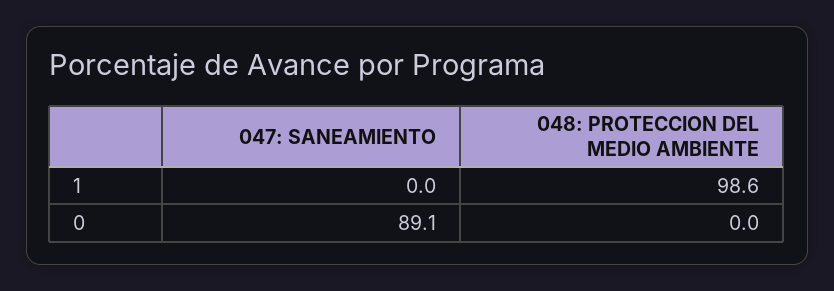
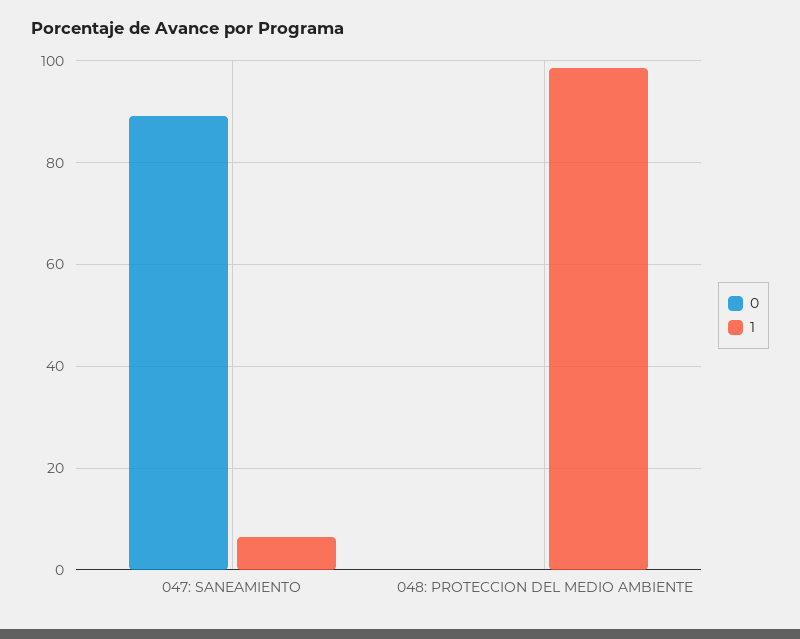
  {
    "1": {
-     "047: SANEAMIENTO": 0,
+     "047: SANEAMIENTO": 6,
      "048: PROTECCION DEL MEDIO AMBIENTE": 98.6
    },
    "0": {
      "047: SANEAMIENTO": 89.1,
      "048: PROTECCION DEL MEDIO AMBIENTE": 0
    }
  }

